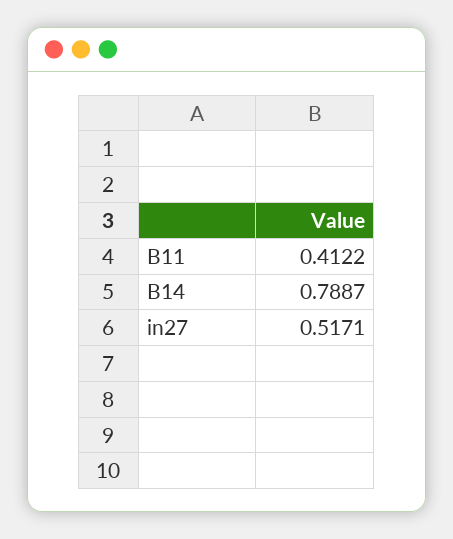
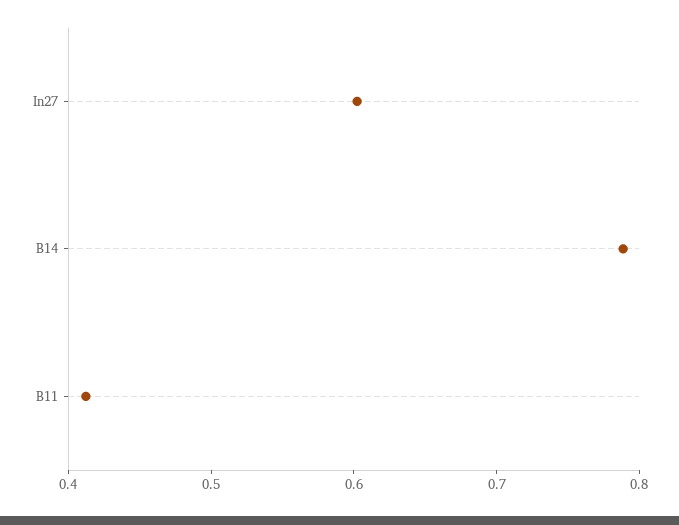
  {
    "B11": 0.4122,
    "B14": 0.7887,
-   "in27": 0.5171
+   "in27": 0.6
  }

